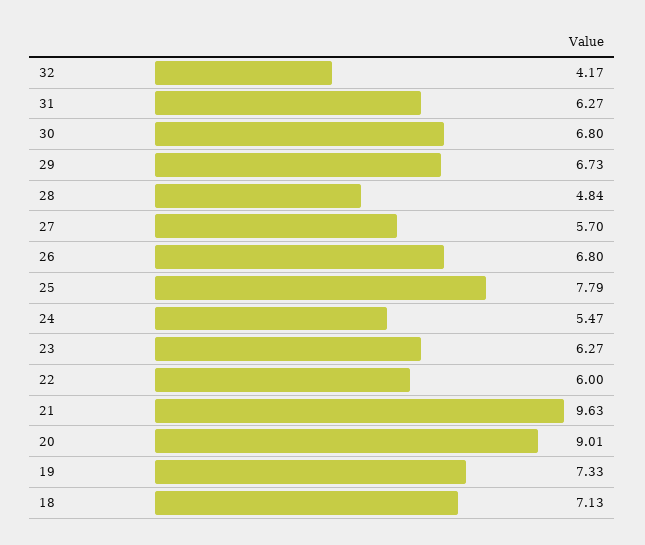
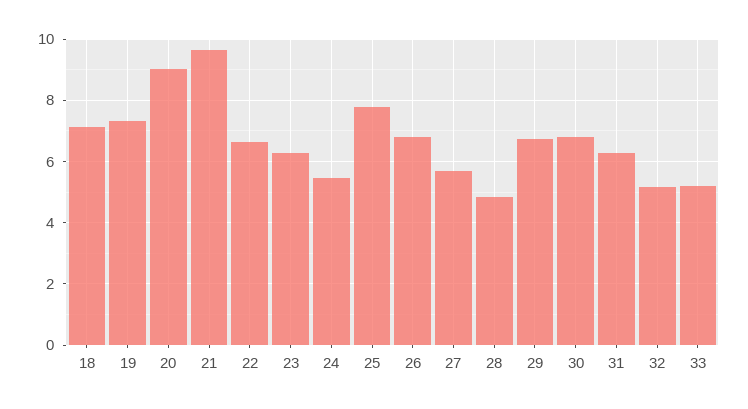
  {
-   "32": 4.17,
+   "32": 5.2,
    "31": 6.27,
    "30": 6.8,
    "29": 6.73,
    "28": 4.84,
    "27": 5.7,
    "26": 6.8,
    "25": 7.79,
    "24": 5.47,
    "23": 6.27,
-   "22": 6,
+   "22": 6.6,
    "21": 9.63,
    "20": 9.01,
    "19": 7.33,
-   "18": 7.13
+   "18": 7.13,
+   "33": 5.2
  }

